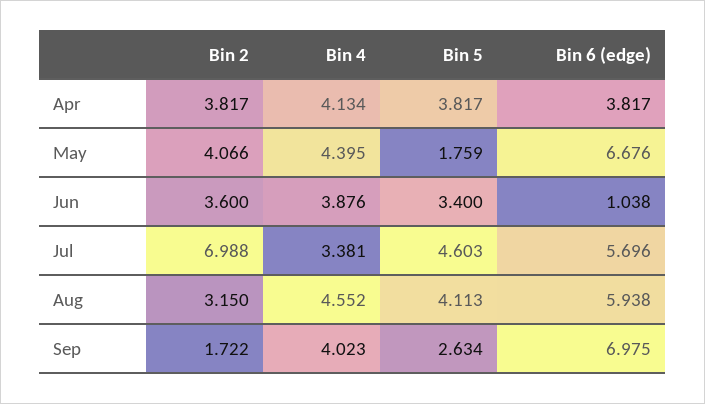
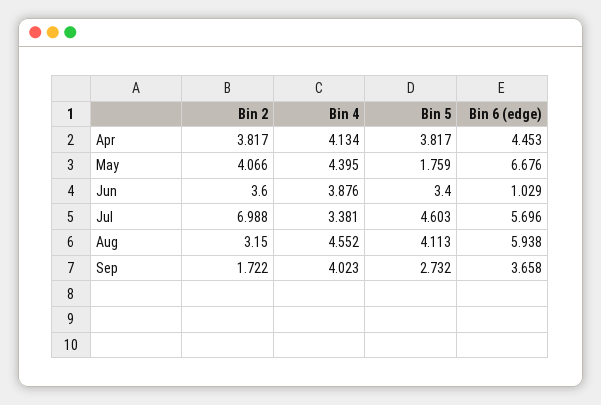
  {
    "Bin 2": {
      "Apr": 3.817,
      "May": 4.066,
      "Jun": 3.6,
      "Jul": 6.988,
      "Aug": 3.15,
      "Sep": 1.722
    },
    "Bin 4": {
      "Apr": 4.134,
      "May": 4.395,
      "Jun": 3.876,
      "Jul": 3.381,
      "Aug": 4.552,
      "Sep": 4.023
    },
    "Bin 5": {
      "Apr": 3.817,
      "May": 1.759,
      "Jun": 3.4,
      "Jul": 4.603,
      "Aug": 4.113,
-     "Sep": 2.634
+     "Sep": 2.732
    },
    "Bin 6 (edge)": {
-     "Apr": 3.817,
+     "Apr": 4.453,
      "May": 6.676,
-     "Jun": 1.038,
+     "Jun": 1.029,
      "Jul": 5.696,
      "Aug": 5.938,
-     "Sep": 6.975
+     "Sep": 3.658
    }
  }

